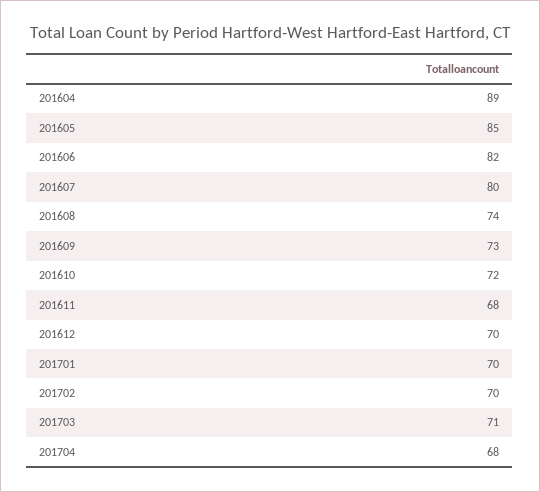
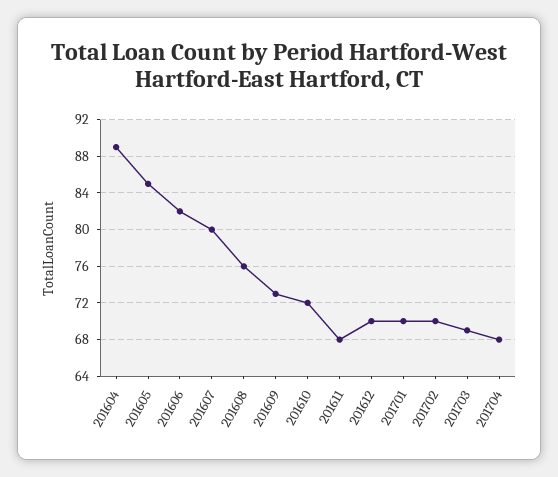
  {
    "201604": 89,
    "201605": 85,
    "201606": 82,
    "201607": 80,
-   "201608": 74,
+   "201608": 76,
    "201609": 73,
    "201610": 72,
    "201611": 68,
    "201612": 70,
    "201701": 70,
    "201702": 70,
-   "201703": 71,
+   "201703": 69,
    "201704": 68
  }

